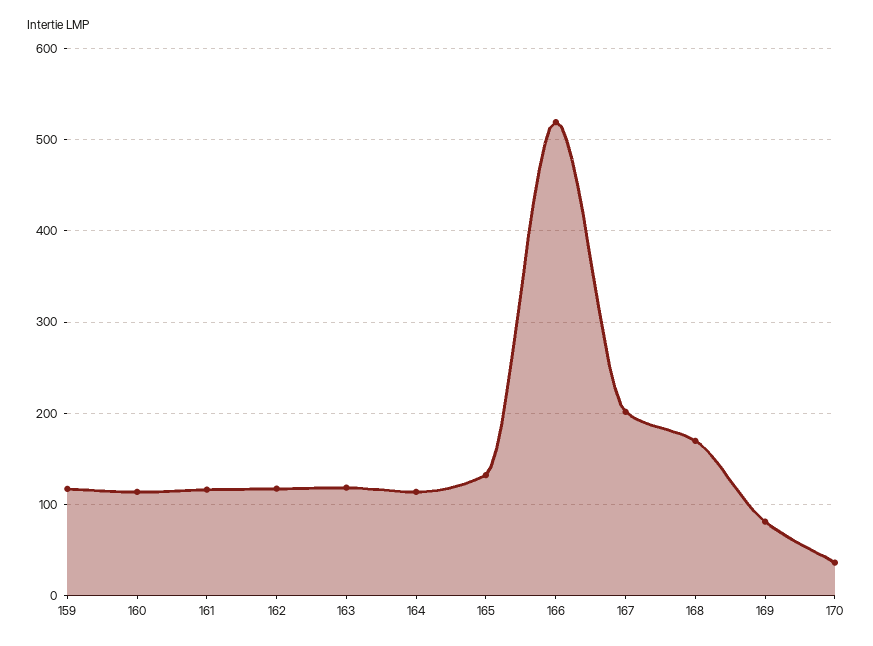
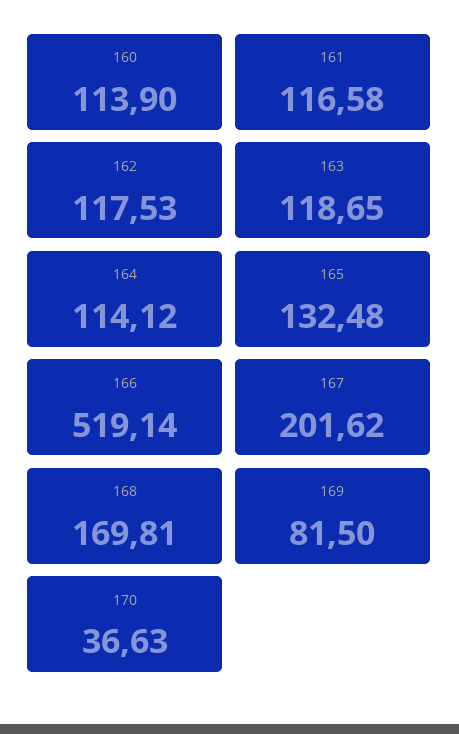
  {
-   "159": 120,
    "160": 113.9,
    "161": 116.58,
    "162": 117.53,
    "163": 118.65,
    "164": 114.12,
    "165": 132.48,
    "166": 519.14,
    "167": 201.62,
    "168": 169.81,
    "169": 81.5,
    "170": 36.63
  }

